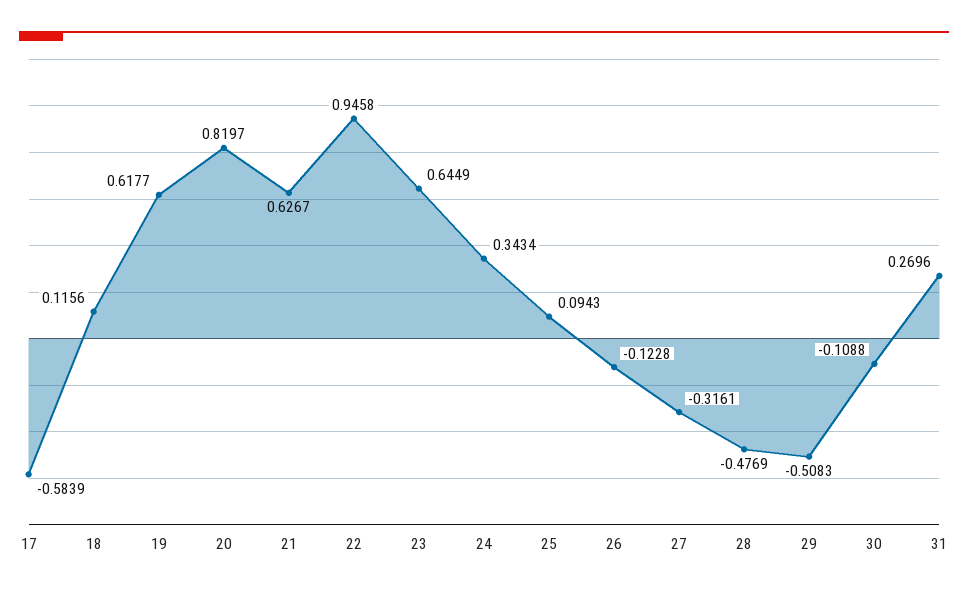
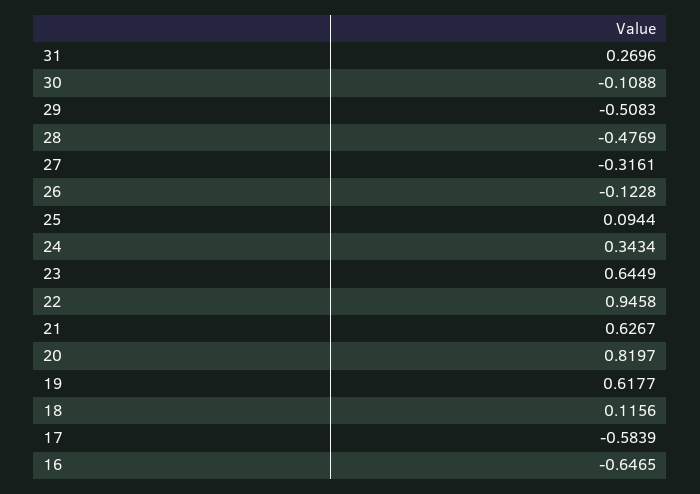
  {
    "17": -0.5839,
    "18": 0.1156,
    "19": 0.6177,
    "20": 0.8197,
    "21": 0.6267,
    "22": 0.9458,
    "23": 0.6449,
    "24": 0.3434,
-   "25": 0.0943,
+   "25": 0.0944,
    "26": -0.1228,
    "27": -0.3161,
    "28": -0.4769,
    "29": -0.5083,
    "30": -0.1088,
-   "31": 0.2696
+   "31": 0.2696,
+   "16": -0.6465
  }

